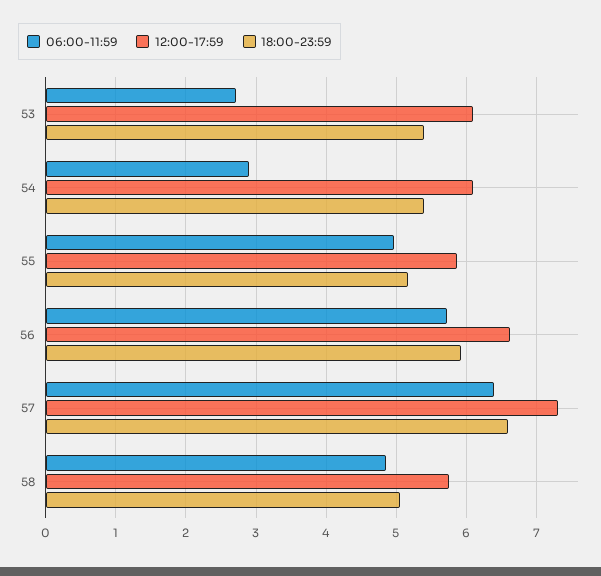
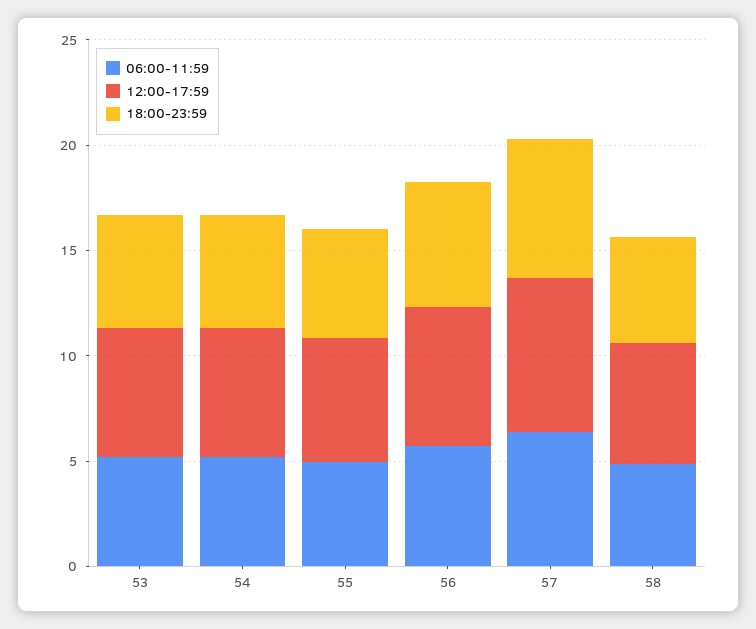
  {
    "06:00-11:59": {
-     "53": 2.7,
+     "53": 5,
-     "54": 2.9,
+     "54": 5,
      "55": 5,
      "56": 5.7,
      "57": 6.4,
      "58": 4.9
    },
    "12:00-17:59": {
      "53": 6.1,
      "54": 6.1,
      "55": 5.9,
      "56": 6.6,
      "57": 7.3,
      "58": 5.8
    },
    "18:00-23:59": {
      "53": 5.4,
      "54": 5.4,
      "55": 5.2,
      "56": 5.9,
      "57": 6.6,
      "58": 5.1
    }
  }

